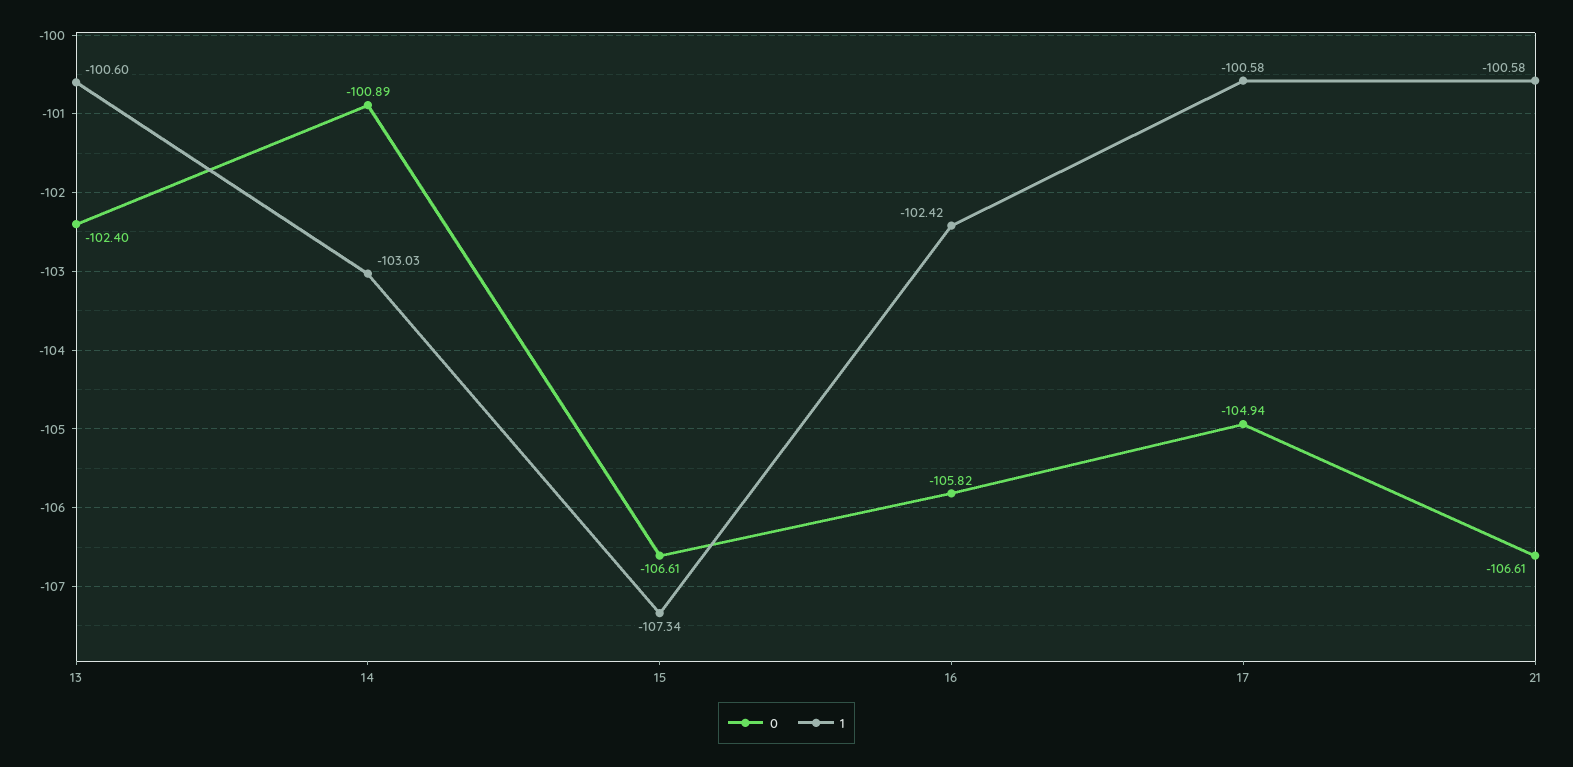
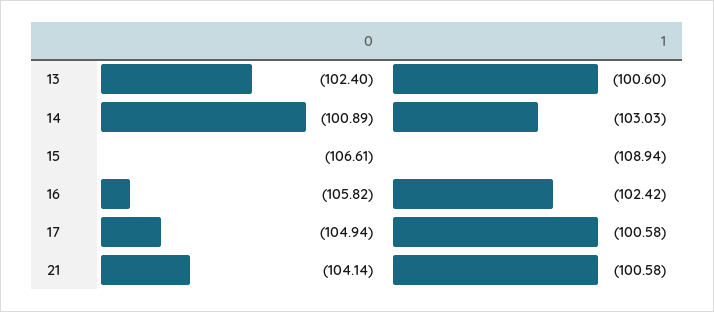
  {
    "0": {
      "13": -102.4,
      "14": -100.89,
      "15": -106.61,
      "16": -105.82,
      "17": -104.94,
-     "21": -106.61
+     "21": -104.14
    },
    "1": {
      "13": -100.6,
      "14": -103.03,
-     "15": -107.34,
+     "15": -108.94,
      "16": -102.42,
      "17": -100.58,
      "21": -100.58
    }
  }

